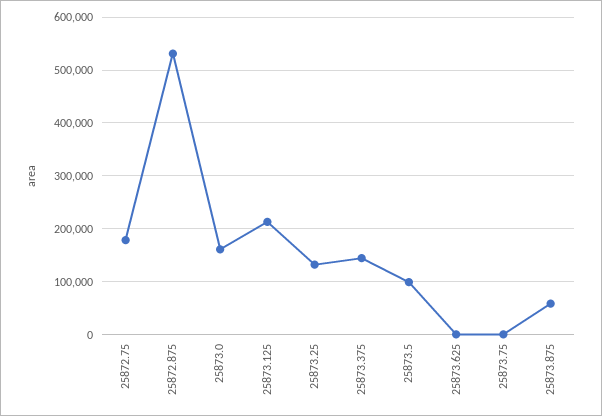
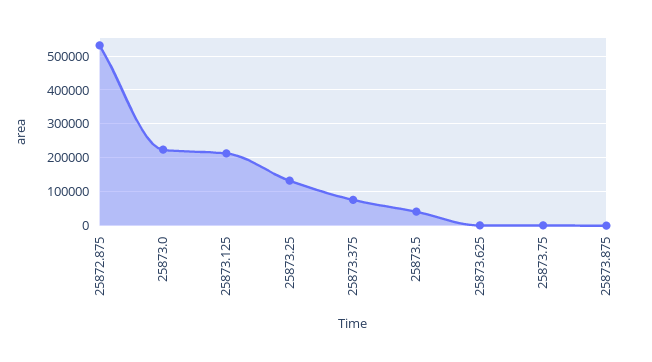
  {
-   "25872.75": 180000,
    "25872.875": 540000,
-   "25873.0": 160000,
+   "25873.0": 220000,
    "25873.125": 220000,
    "25873.25": 140000,
-   "25873.375": 140000,
+   "25873.375": 80000,
-   "25873.5": 100000,
+   "25873.5": 40000,
    "25873.625": 0,
    "25873.75": 0,
-   "25873.875": 60000
+   "25873.875": 0
  }

